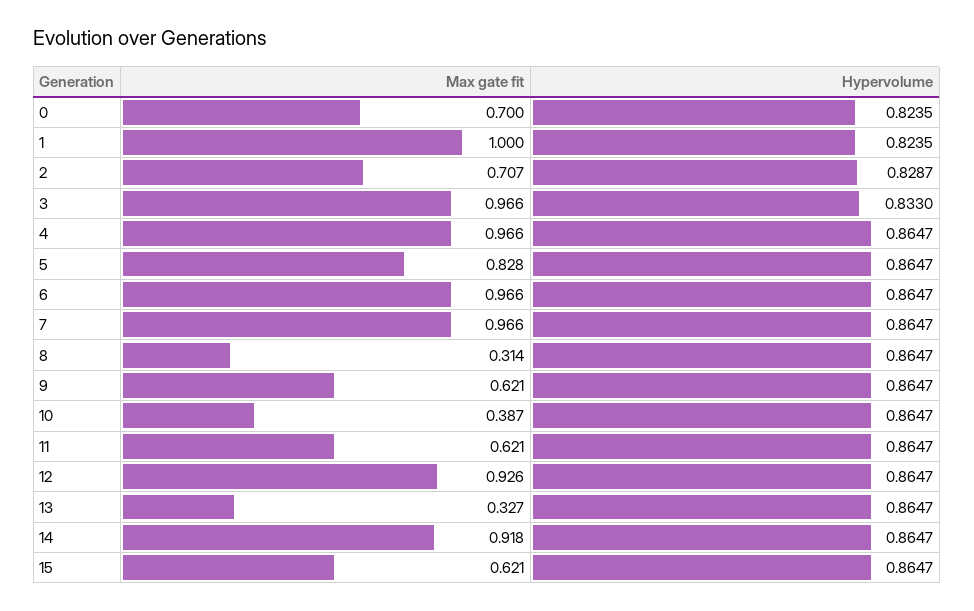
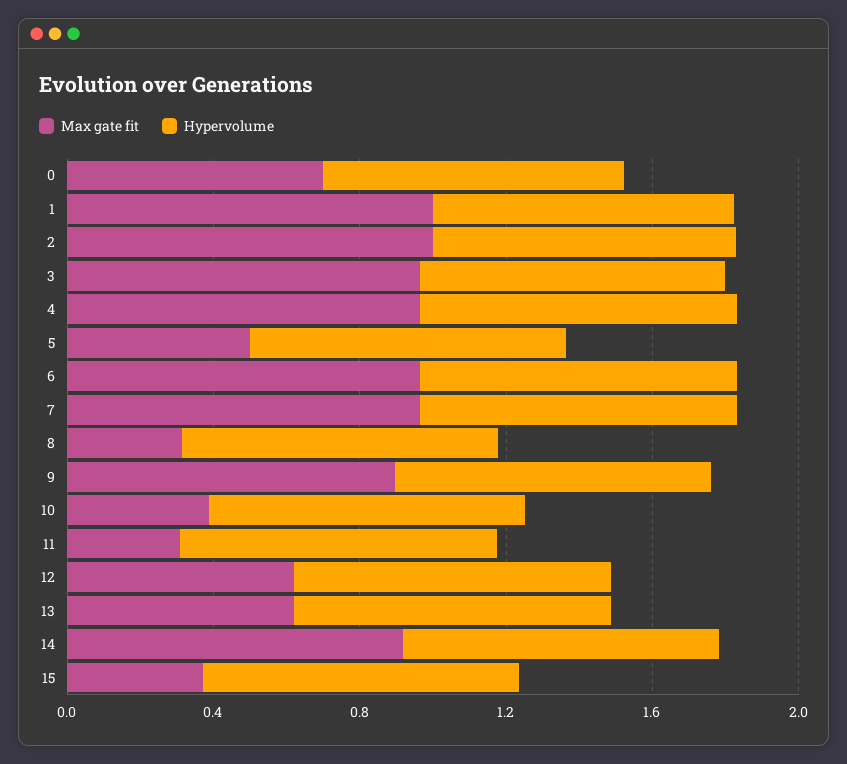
  {
    "Max gate fit": {
      "0": 0.7,
      "1": 1,
-     "2": 0.707,
+     "2": 1,
      "3": 0.966,
      "4": 0.966,
-     "5": 0.828,
+     "5": 0.5,
      "6": 0.966,
      "7": 0.966,
      "8": 0.314,
-     "9": 0.621,
+     "9": 0.9,
      "10": 0.387,
-     "11": 0.621,
+     "11": 0.3,
-     "12": 0.926,
+     "12": 0.6,
-     "13": 0.327,
+     "13": 0.6,
      "14": 0.918,
-     "15": 0.621
+     "15": 0.4
    },
    "Hypervolume": {
      "0": 0.8235,
      "1": 0.8235,
      "2": 0.8287,
      "3": 0.833,
      "4": 0.8647,
      "5": 0.8647,
      "6": 0.8647,
      "7": 0.8647,
      "8": 0.8647,
      "9": 0.8647,
      "10": 0.8647,
      "11": 0.8647,
      "12": 0.8647,
      "13": 0.8647,
      "14": 0.8647,
      "15": 0.8647
    }
  }

